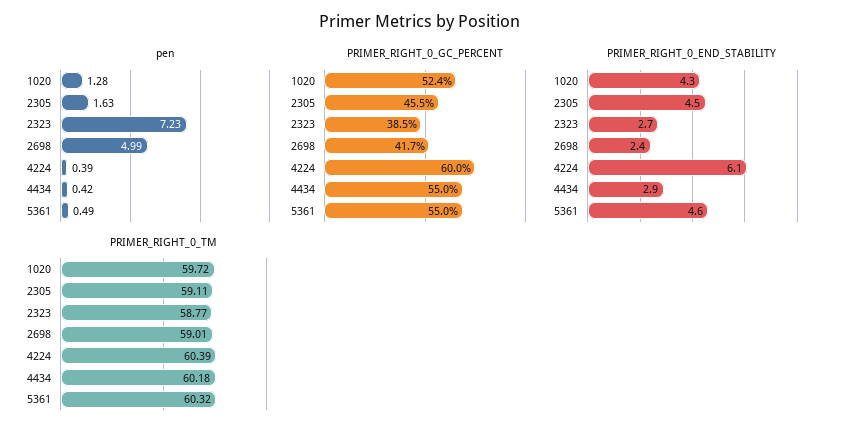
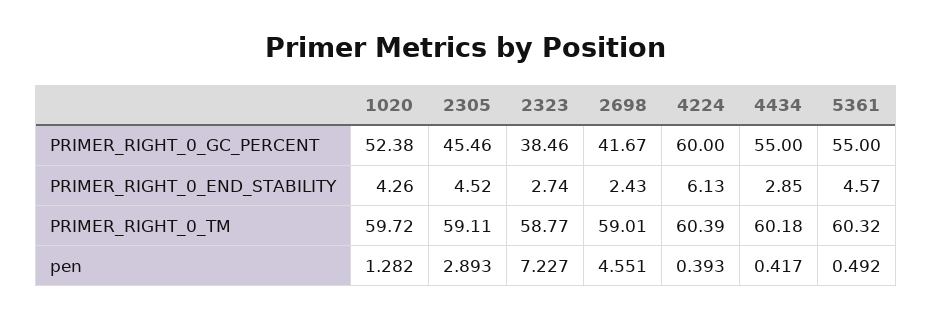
  {
    "pen": {
      "1020": 1.282,
-     "2305": 1.63,
+     "2305": 2.893,
      "2323": 7.227,
-     "2698": 4.99,
+     "2698": 4.551,
      "4224": 0.393,
      "4434": 0.417,
      "5361": 0.492
    },
    "PRIMER_RIGHT_0_GC_PERCENT": {
      "1020": 52.38,
      "2305": 45.46,
      "2323": 38.46,
      "2698": 41.67,
      "4224": 60,
      "4434": 55,
      "5361": 55
    },
    "PRIMER_RIGHT_0_END_STABILITY": {
      "1020": 4.26,
      "2305": 4.52,
      "2323": 2.74,
      "2698": 2.43,
      "4224": 6.13,
      "4434": 2.85,
      "5361": 4.57
    },
    "PRIMER_RIGHT_0_TM": {
      "1020": 59.72,
      "2305": 59.11,
      "2323": 58.77,
      "2698": 59.01,
      "4224": 60.39,
      "4434": 60.18,
      "5361": 60.32
    }
  }

